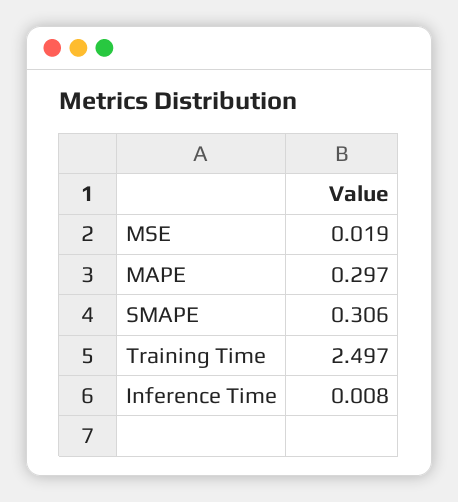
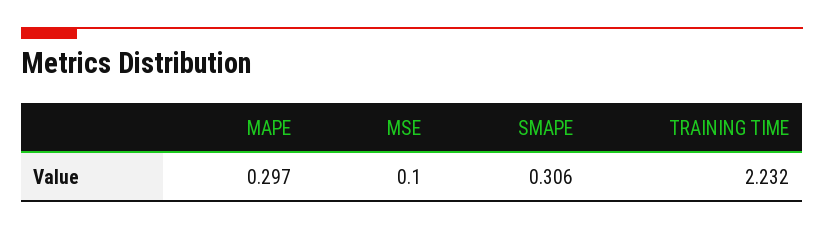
  {
-   "MSE": 0.019,
+   "MSE": 0.1,
    "MAPE": 0.297,
    "SMAPE": 0.306,
-   "Training Time": 2.497,
+   "Training Time": 2.232
-   "Inference Time": 0.008
  }

